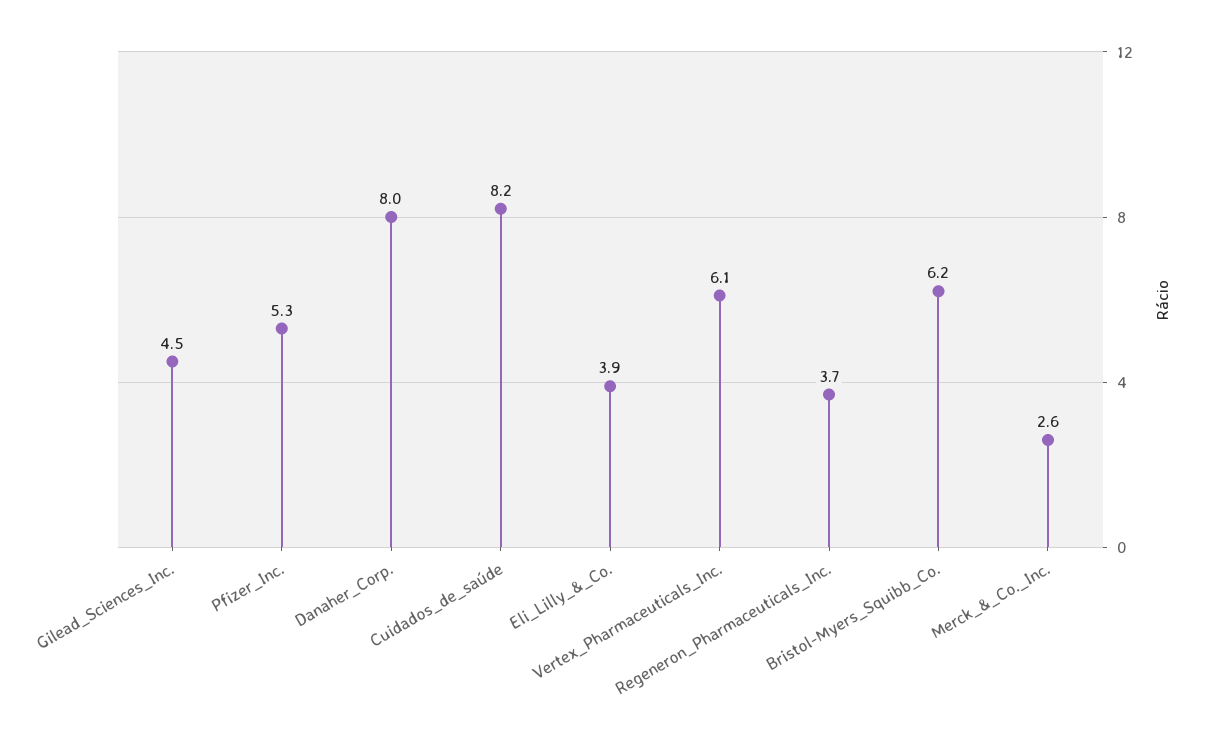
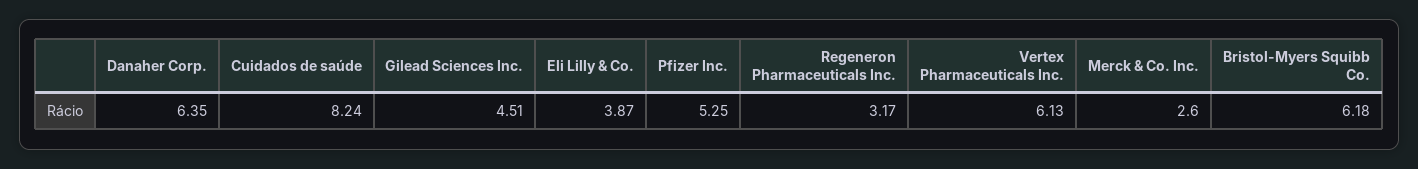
  {
    "Gilead_Sciences_Inc.": 4.51,
    "Pfizer_Inc.": 5.25,
-   "Danaher_Corp.": 8,
+   "Danaher_Corp.": 6.35,
    "Cuidados_de_saúde": 8.24,
    "Eli_Lilly_&_Co.": 3.87,
    "Vertex_Pharmaceuticals_Inc.": 6.13,
-   "Regeneron_Pharmaceuticals_Inc.": 3.7,
+   "Regeneron_Pharmaceuticals_Inc.": 3.17,
    "Bristol-Myers_Squibb_Co.": 6.18,
    "Merck_&_Co._Inc.": 2.6
  }

